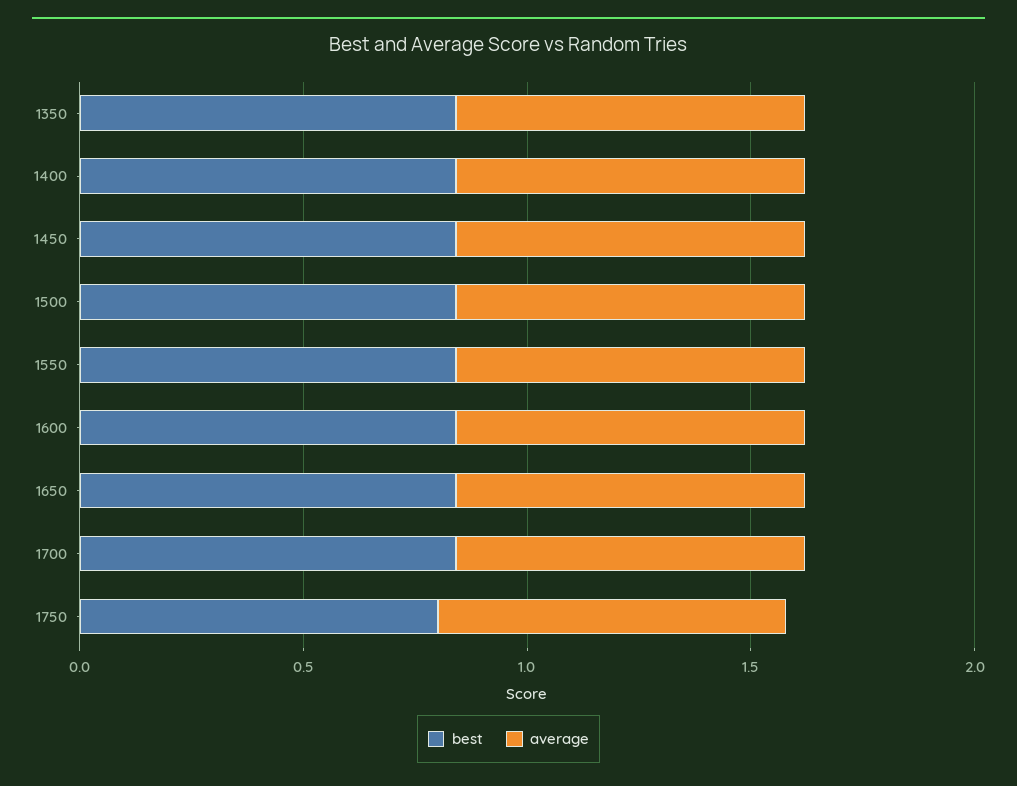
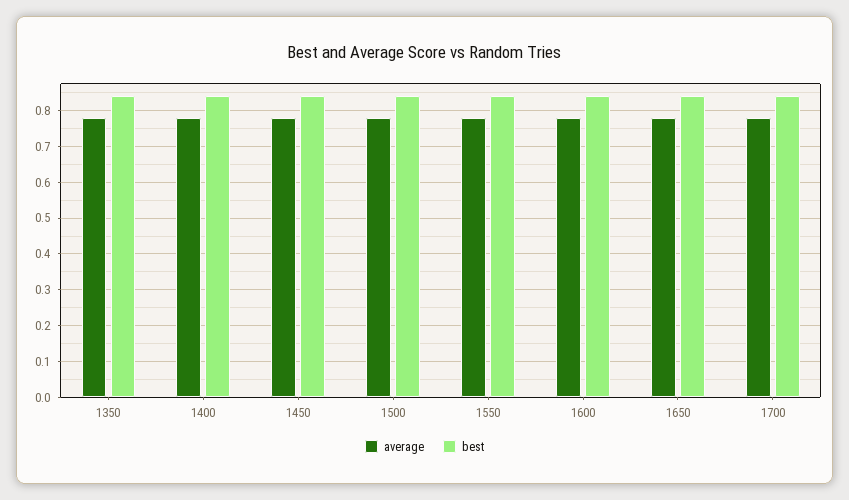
  {
    "best": {
      "1350": 0.84,
      "1400": 0.84,
      "1450": 0.84,
      "1500": 0.84,
      "1550": 0.84,
      "1600": 0.84,
      "1650": 0.84,
-     "1700": 0.84,
+     "1700": 0.84
-     "1750": 0.8
    },
    "average": {
      "1350": 0.78,
      "1400": 0.78,
      "1450": 0.78,
      "1500": 0.78,
      "1550": 0.78,
      "1600": 0.78,
      "1650": 0.78,
-     "1700": 0.78,
+     "1700": 0.78
-     "1750": 0.8
    }
  }

